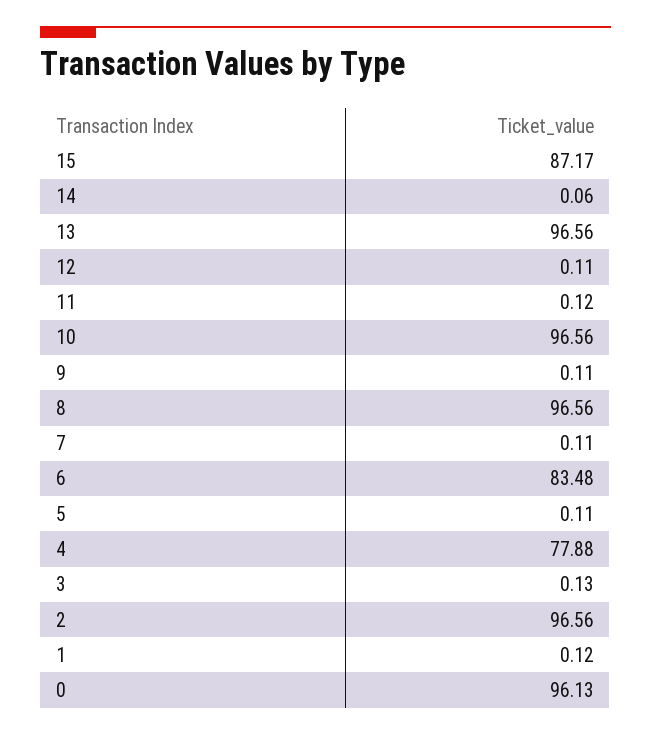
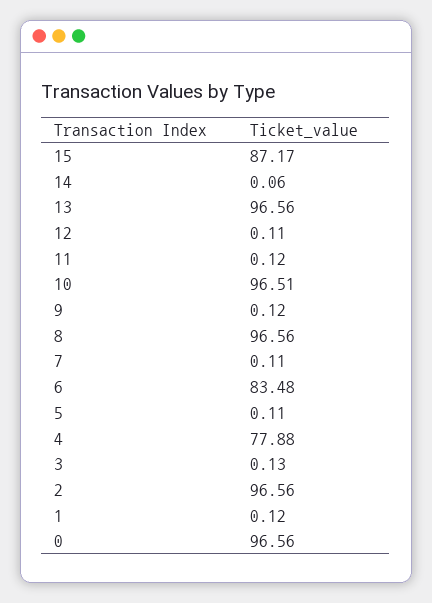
  {
    "15": 87.17,
    "14": 0.06,
    "13": 96.56,
    "12": 0.11,
    "11": 0.12,
-   "10": 96.56,
+   "10": 96.51,
-   "9": 0.11,
+   "9": 0.12,
    "8": 96.56,
    "7": 0.11,
    "6": 83.48,
    "5": 0.11,
    "4": 77.88,
    "3": 0.13,
    "2": 96.56,
    "1": 0.12,
-   "0": 96.13
+   "0": 96.56
  }

